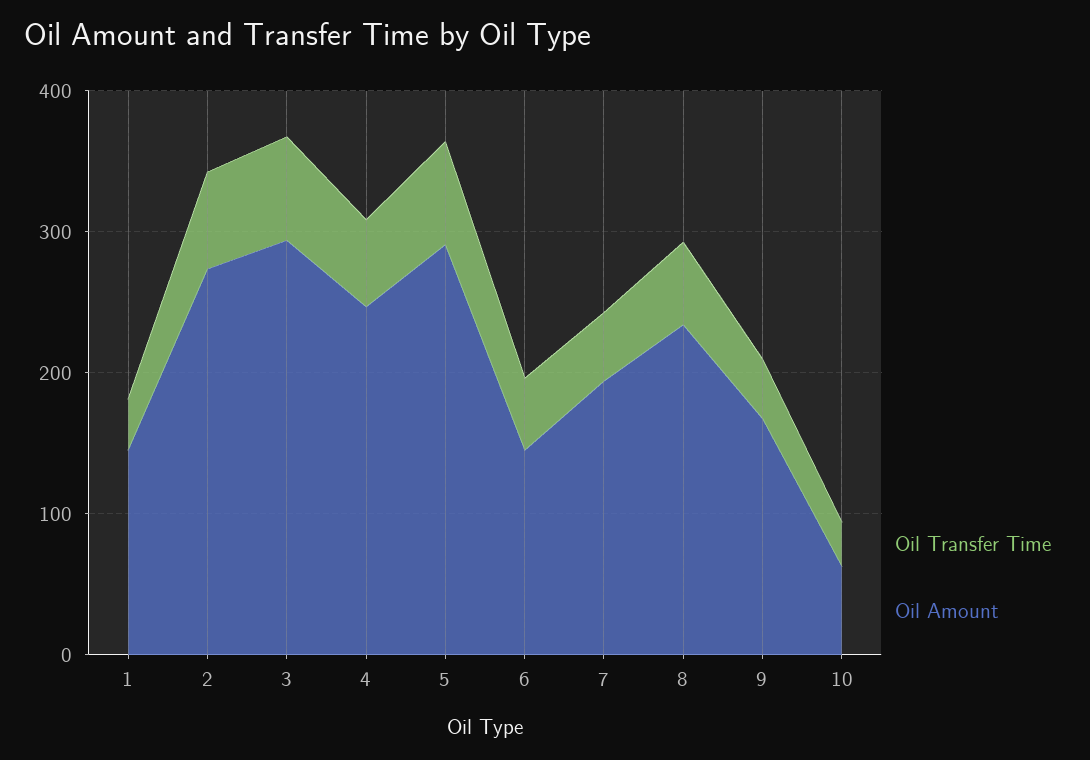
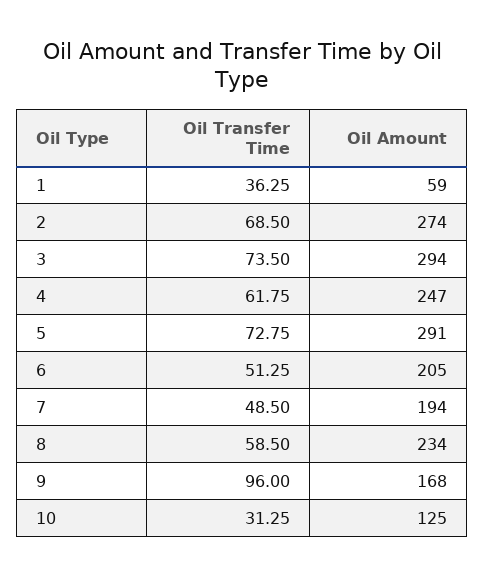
  {
    "Oil Transfer Time": {
      "1": 36.25,
      "2": 68.5,
      "3": 73.5,
      "4": 61.75,
      "5": 72.75,
      "6": 51.25,
      "7": 48.5,
      "8": 58.5,
-     "9": 40,
+     "9": 96,
      "10": 31.25
    },
    "Oil Amount": {
-     "1": 140,
+     "1": 59,
      "2": 274,
      "3": 294,
      "4": 247,
      "5": 291,
-     "6": 140,
+     "6": 205,
      "7": 194,
      "8": 234,
      "9": 168,
-     "10": 60
+     "10": 125
    }
  }

